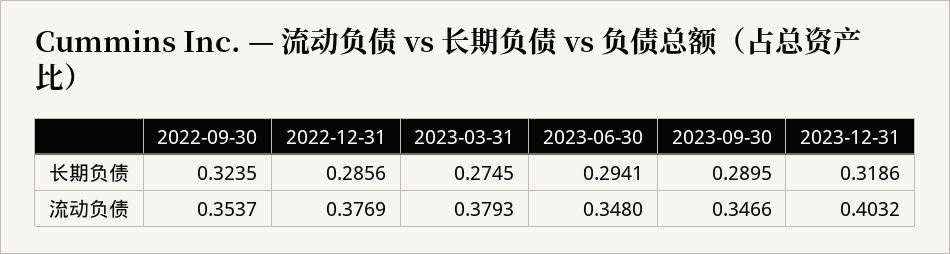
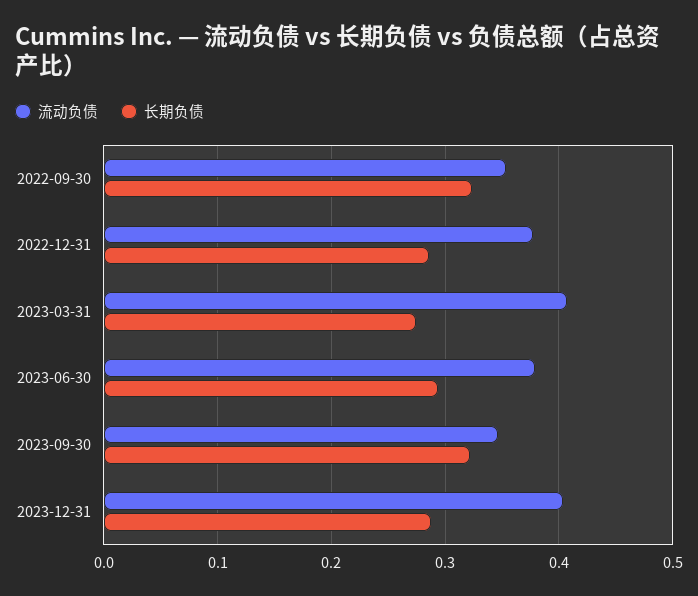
  {
    "长期负债": {
      "2022-09-30": 0.3235,
      "2022-12-31": 0.2856,
      "2023-03-31": 0.2745,
      "2023-06-30": 0.2941,
-     "2023-09-30": 0.2895,
+     "2023-09-30": 0.32,
-     "2023-12-31": 0.3186
+     "2023-12-31": 0.29
    },
    "流动负债": {
      "2022-09-30": 0.3537,
      "2022-12-31": 0.3769,
-     "2023-03-31": 0.3793,
+     "2023-03-31": 0.41,
-     "2023-06-30": 0.348,
+     "2023-06-30": 0.38,
      "2023-09-30": 0.3466,
      "2023-12-31": 0.4032
    }
  }

